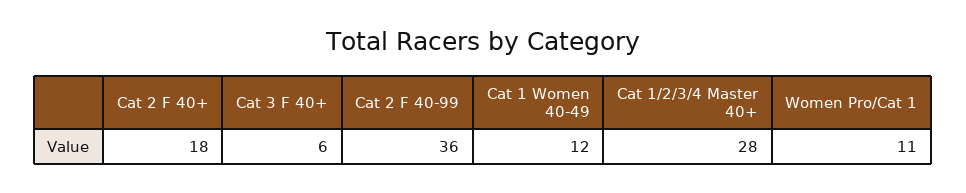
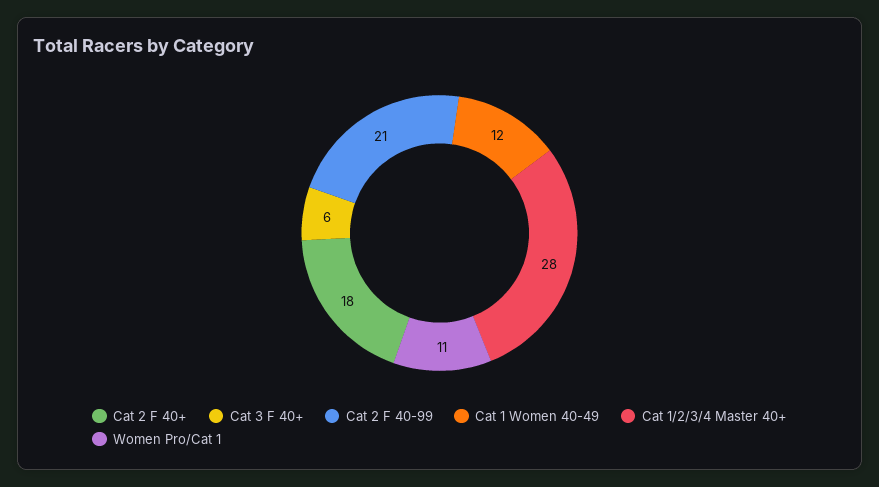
  {
    "Cat 2 F 40+": 18,
    "Cat 3 F 40+": 6,
-   "Cat 2 F 40-99": 36,
+   "Cat 2 F 40-99": 21,
    "Cat 1 Women 40-49": 12,
    "Cat 1/2/3/4 Master 40+": 28,
    "Women Pro/Cat 1": 11
  }

